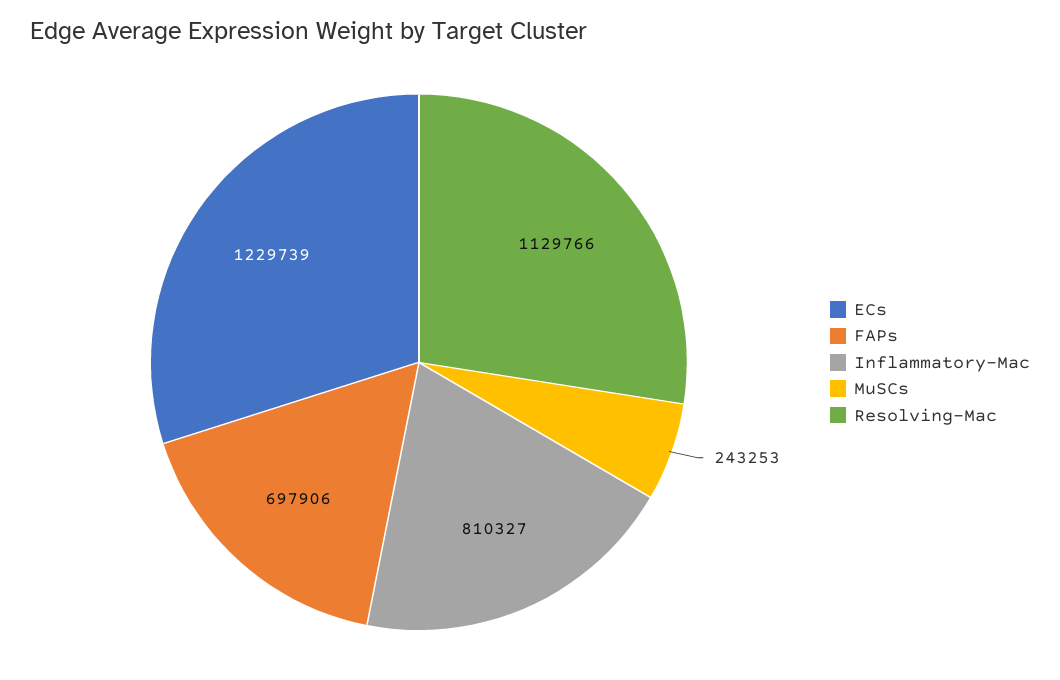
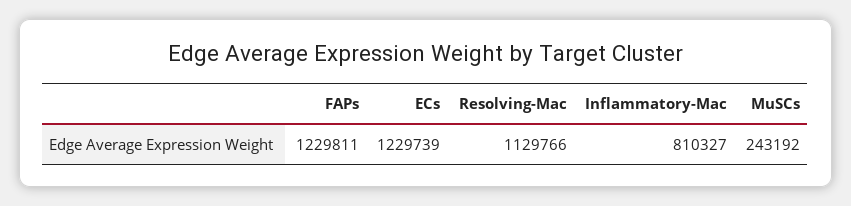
  {
    "ECs": 1229739,
-   "FAPs": 697906,
+   "FAPs": 1229811,
    "Inflammatory-Mac": 810327,
-   "MuSCs": 243253,
+   "MuSCs": 243192,
    "Resolving-Mac": 1129766
  }

